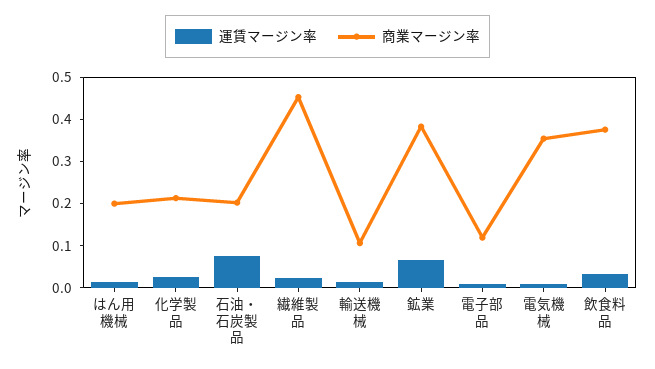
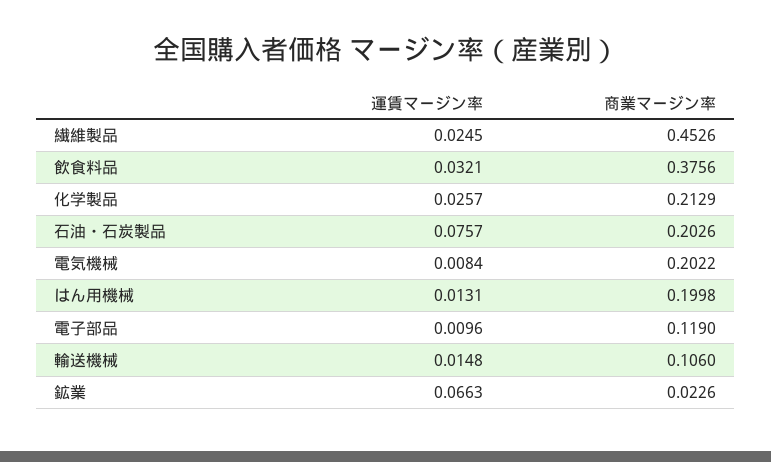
  {
    "運賃マージン率": {
      "はん用機械": 0.0131,
      "化学製品": 0.0257,
      "石油・石炭製品": 0.0757,
      "繊維製品": 0.0245,
      "輸送機械": 0.0148,
      "鉱業": 0.0663,
      "電子部品": 0.0096,
      "電気機械": 0.0084,
      "飲食料品": 0.0321
    },
    "商業マージン率": {
      "はん用機械": 0.1998,
      "化学製品": 0.2129,
      "石油・石炭製品": 0.2026,
      "繊維製品": 0.4526,
      "輸送機械": 0.106,
-     "鉱業": 0.38,
+     "鉱業": 0.0226,
      "電子部品": 0.119,
-     "電気機械": 0.36,
+     "電気機械": 0.2022,
      "飲食料品": 0.3756
    }
  }

